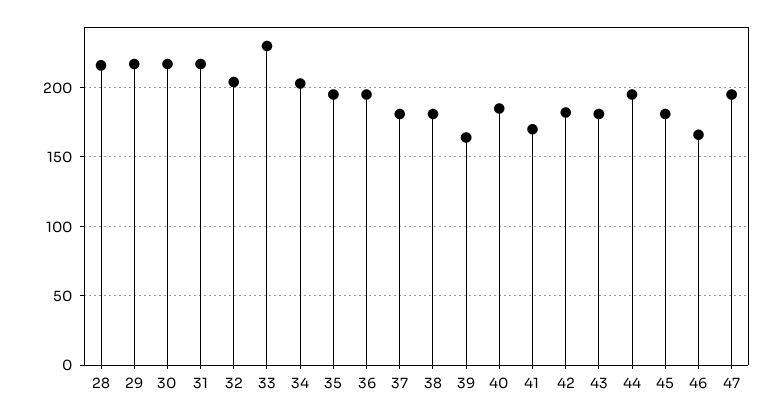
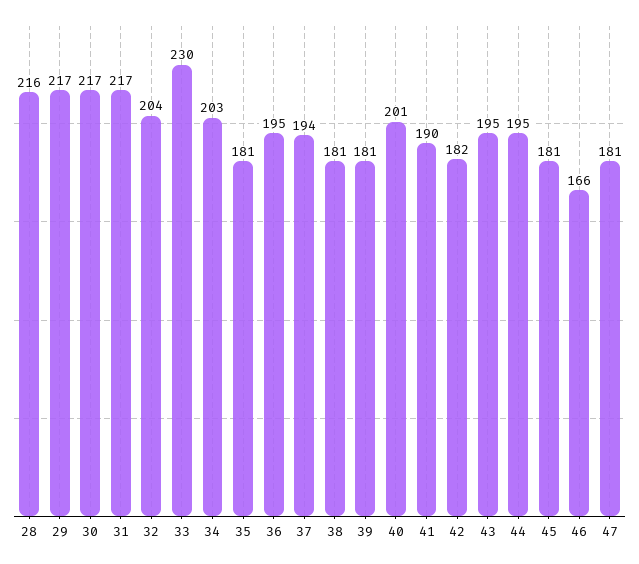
  {
    "28": 216,
    "29": 217,
    "30": 217,
    "31": 217,
    "32": 204,
    "33": 230,
    "34": 203,
-   "35": 195,
+   "35": 181,
    "36": 195,
-   "37": 180,
+   "37": 194,
    "38": 181,
-   "39": 165,
+   "39": 181,
-   "40": 185,
+   "40": 201,
-   "41": 170,
+   "41": 190,
    "42": 182,
-   "43": 180,
+   "43": 195,
    "44": 195,
    "45": 181,
    "46": 166,
-   "47": 195
+   "47": 181
  }

